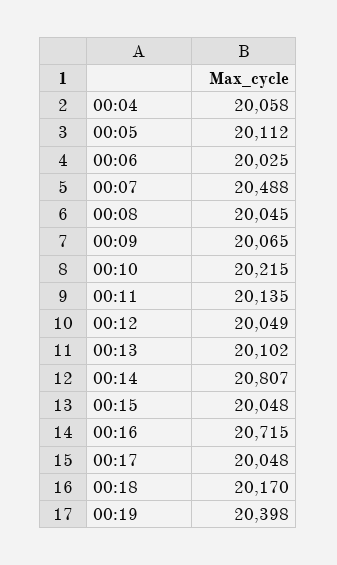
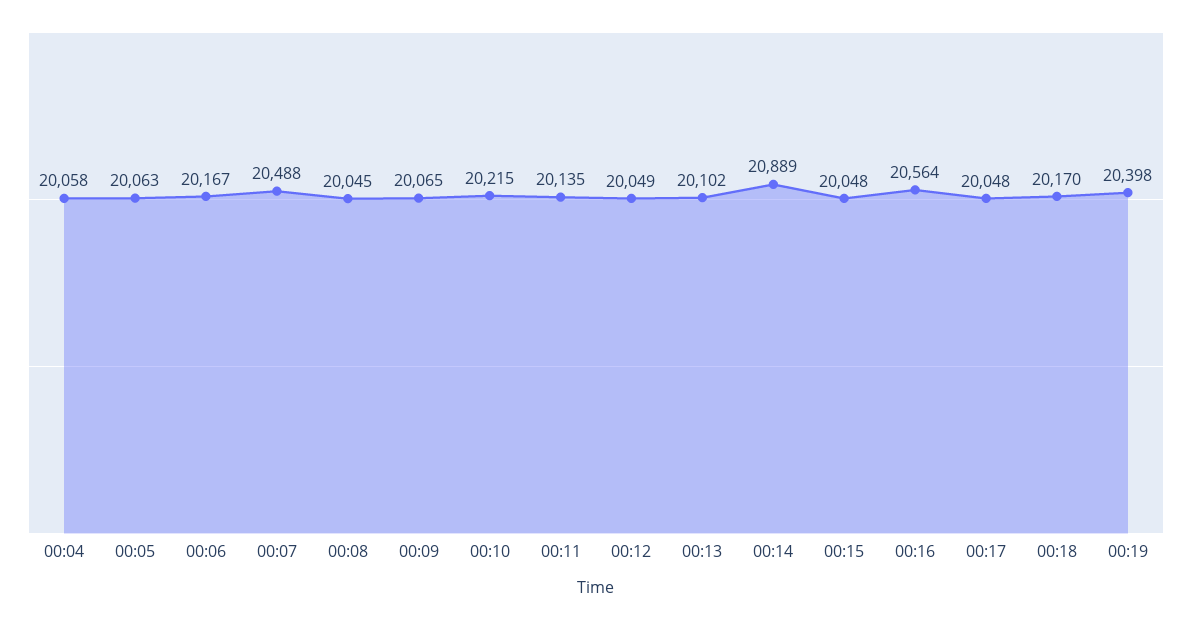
  {
    "00:04": 20058,
-   "00:05": 20112,
+   "00:05": 20063,
-   "00:06": 20025,
+   "00:06": 20167,
    "00:07": 20488,
    "00:08": 20045,
    "00:09": 20065,
    "00:10": 20215,
    "00:11": 20135,
    "00:12": 20049,
    "00:13": 20102,
-   "00:14": 20807,
+   "00:14": 20889,
    "00:15": 20048,
-   "00:16": 20715,
+   "00:16": 20564,
    "00:17": 20048,
    "00:18": 20170,
    "00:19": 20398
  }

